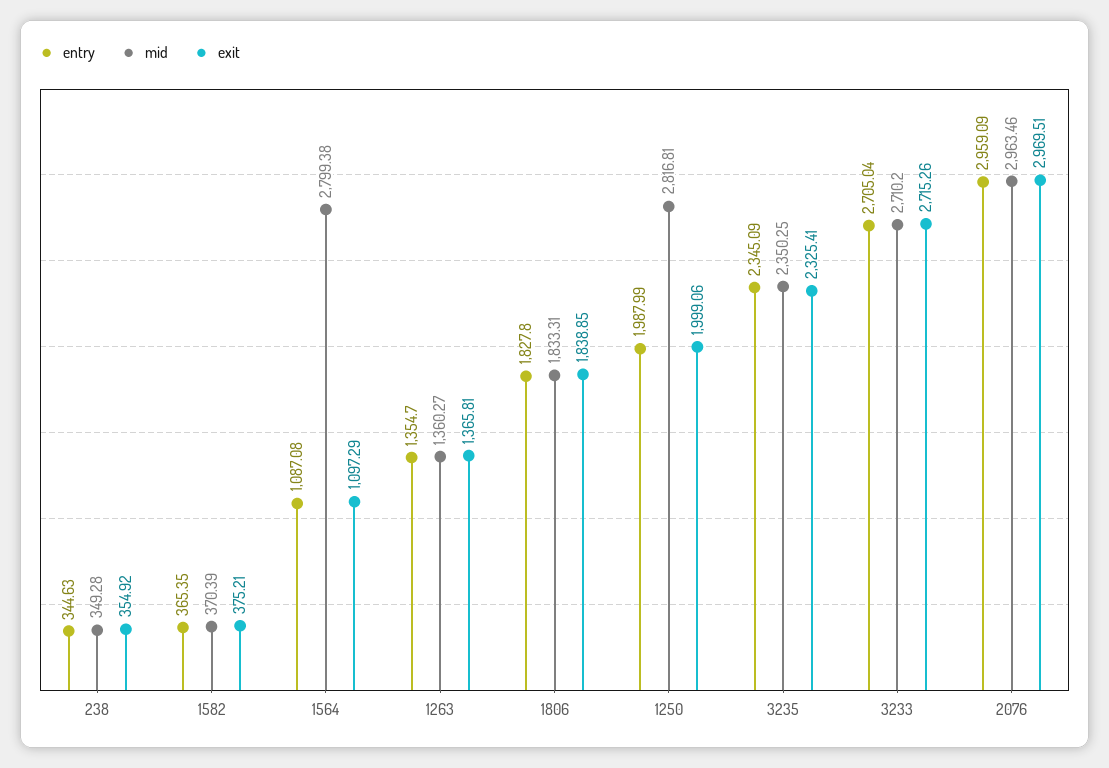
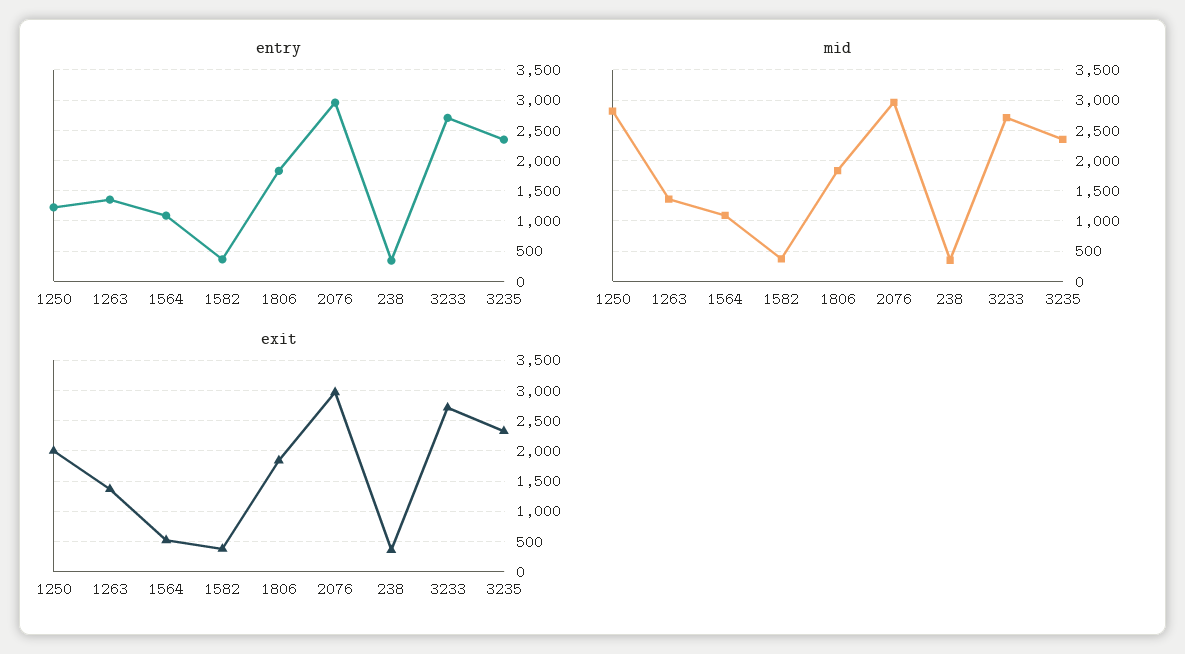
  {
    "entry": {
      "238": 344.63,
      "1582": 365.35,
      "1564": 1087.08,
      "1263": 1354.7,
      "1806": 1827.8,
-     "1250": 1987.99,
+     "1250": 1200,
      "3235": 2345.09,
      "3233": 2705.04,
      "2076": 2959.09
    },
    "mid": {
      "238": 349.28,
      "1582": 370.39,
-     "1564": 2799.38,
+     "1564": 1100,
      "1263": 1360.27,
      "1806": 1833.31,
      "1250": 2816.81,
      "3235": 2350.25,
      "3233": 2710.2,
      "2076": 2963.46
    },
    "exit": {
      "238": 354.92,
      "1582": 375.21,
-     "1564": 1097.29,
+     "1564": 500,
      "1263": 1365.81,
      "1806": 1838.85,
      "1250": 1999.06,
      "3235": 2325.41,
      "3233": 2715.26,
      "2076": 2969.51
    }
  }

